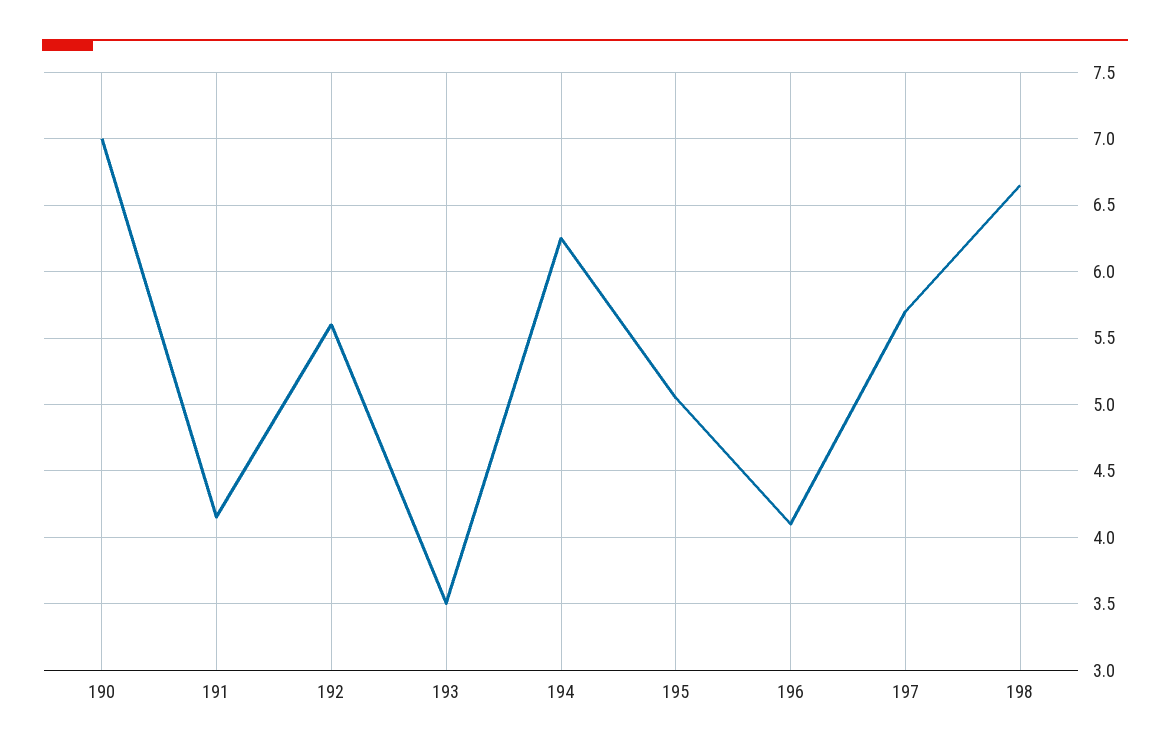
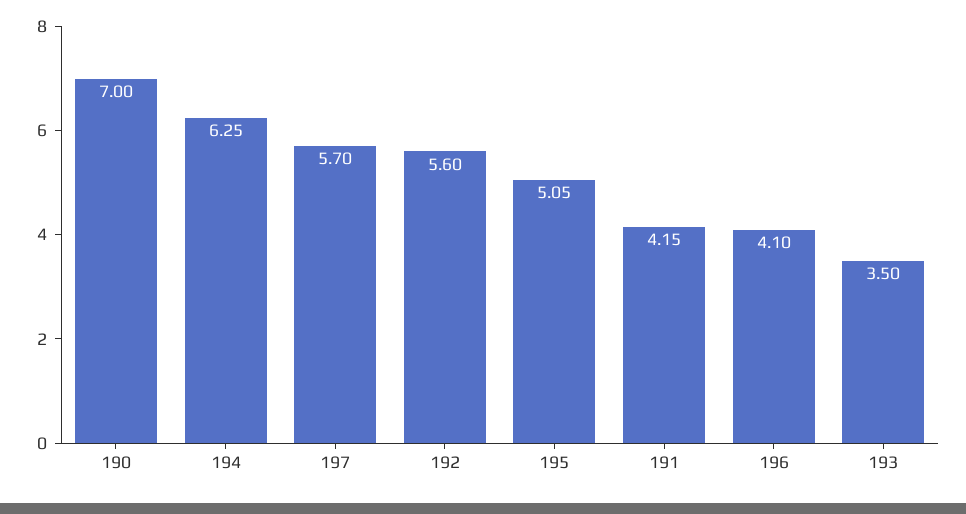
  {
    "190": 7,
    "191": 4.15,
    "192": 5.6,
    "193": 3.5,
    "194": 6.25,
    "195": 5.05,
    "196": 4.1,
-   "197": 5.7,
+   "197": 5.7
-   "198": 6.65
  }

